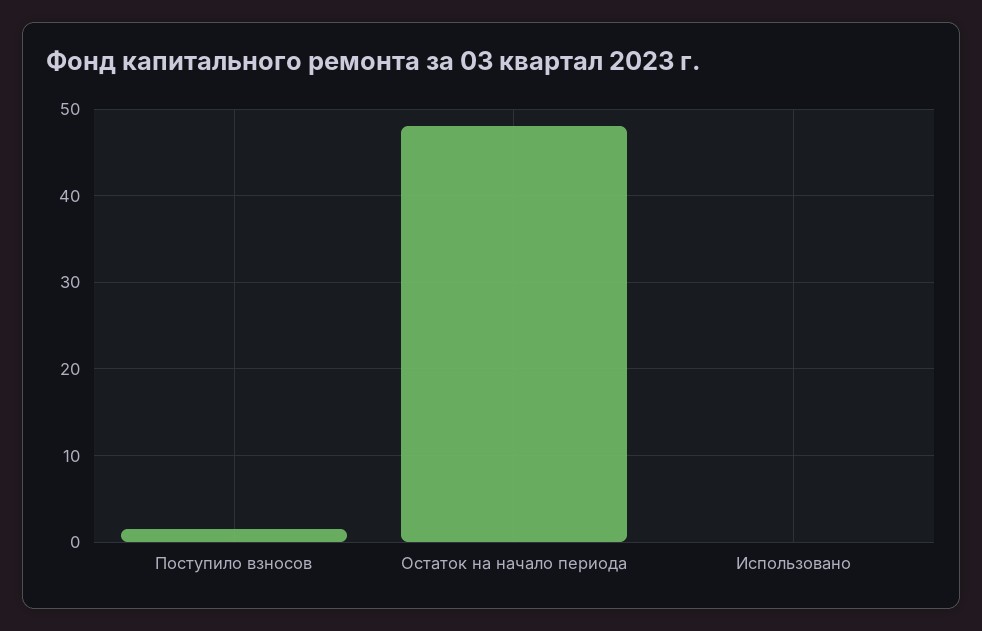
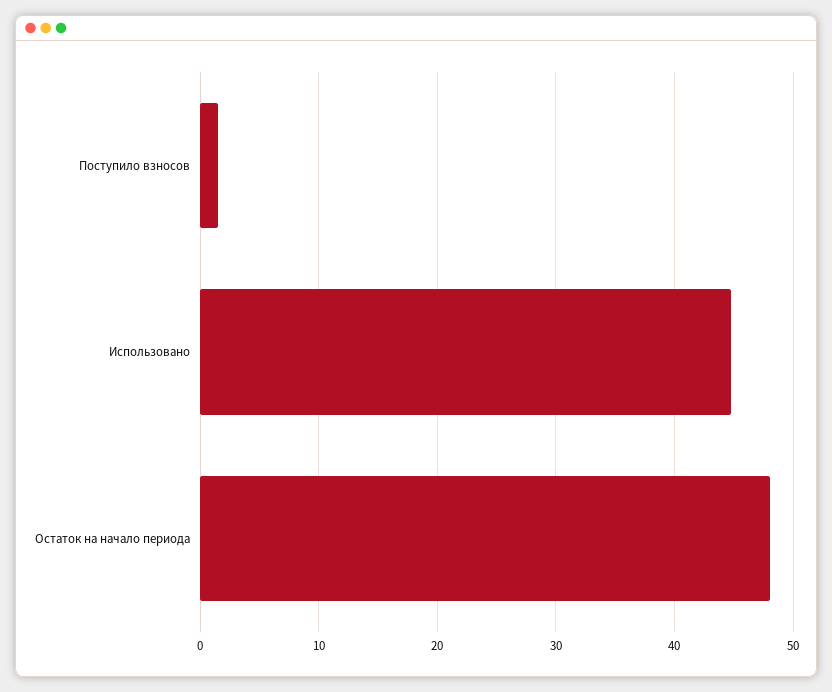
  {
    "Поступило взносов": 2,
    "Остаток на начало периода": 48,
-   "Использовано": 0
+   "Использовано": 45
  }

